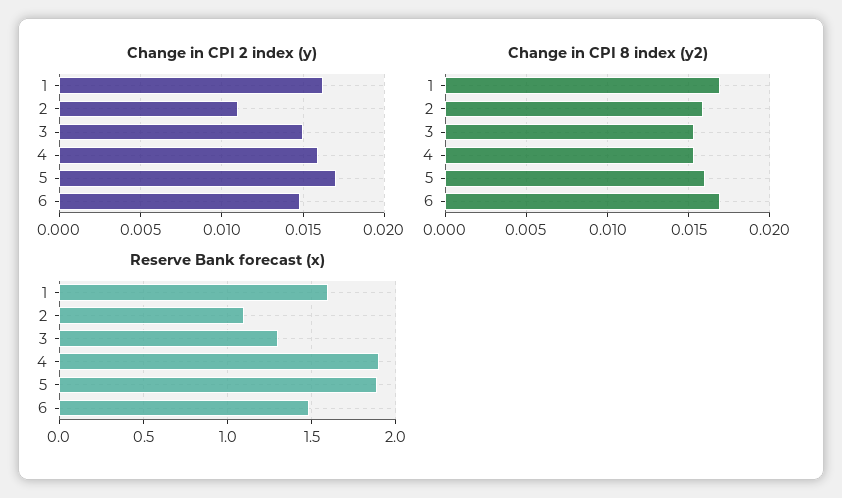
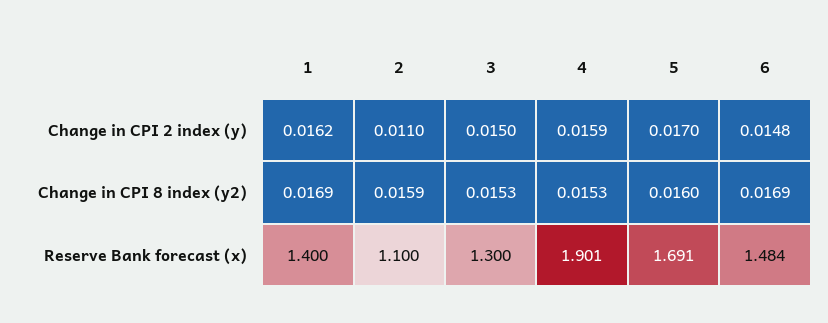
  {
    "Change in CPI 2 index (y)": {
      "1": 0.0162,
      "2": 0.011,
      "3": 0.015,
      "4": 0.0159,
      "5": 0.017,
      "6": 0.0148
    },
    "Change in CPI 8 index (y2)": {
      "1": 0.0169,
      "2": 0.0159,
      "3": 0.0153,
      "4": 0.0153,
      "5": 0.016,
      "6": 0.0169
    },
    "Reserve Bank forecast (x)": {
-     "1": 1.6,
+     "1": 1.4,
      "2": 1.1,
      "3": 1.3,
      "4": 1.901,
-     "5": 1.9,
+     "5": 1.691,
      "6": 1.484
    }
  }

